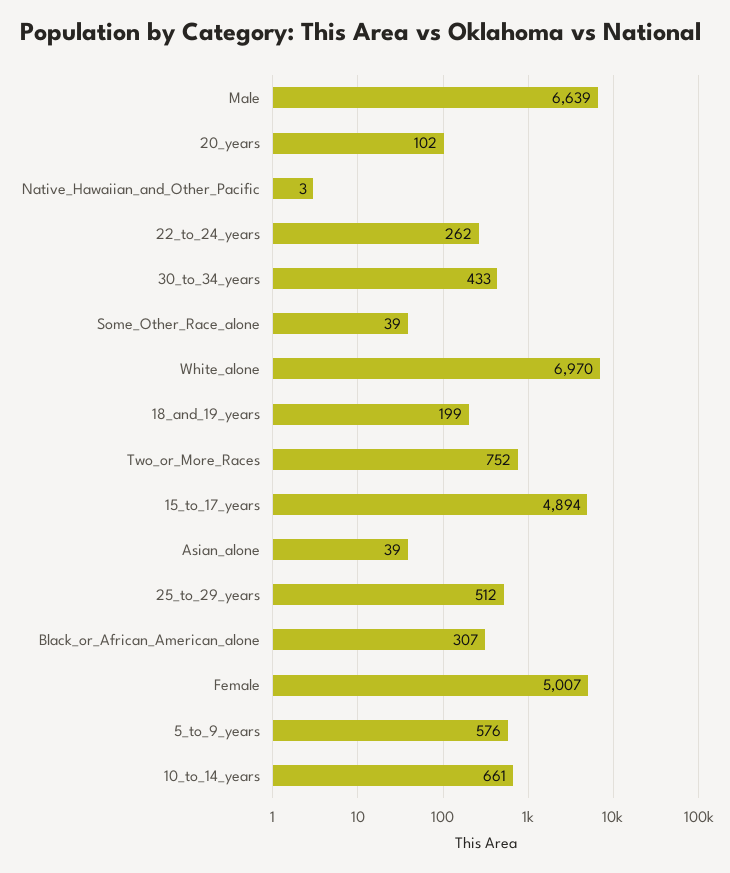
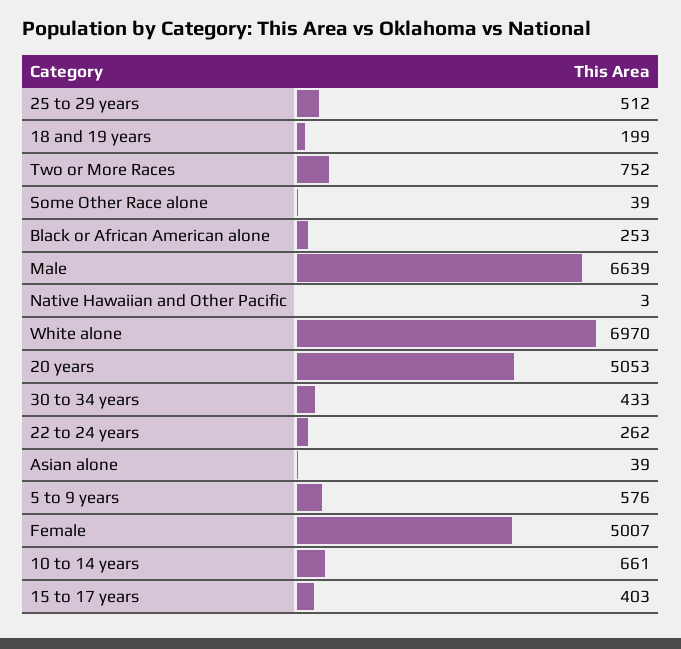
  {
    "Male": 6639,
-   "20_years": 102,
+   "20_years": 5053,
    "Native_Hawaiian_and_Other_Pacific": 3,
    "22_to_24_years": 262,
    "30_to_34_years": 433,
    "Some_Other_Race_alone": 39,
    "White_alone": 6970,
    "18_and_19_years": 199,
    "Two_or_More_Races": 752,
-   "15_to_17_years": 4894,
+   "15_to_17_years": 403,
    "Asian_alone": 39,
    "25_to_29_years": 512,
-   "Black_or_African_American_alone": 307,
+   "Black_or_African_American_alone": 253,
    "Female": 5007,
    "5_to_9_years": 576,
    "10_to_14_years": 661
  }

